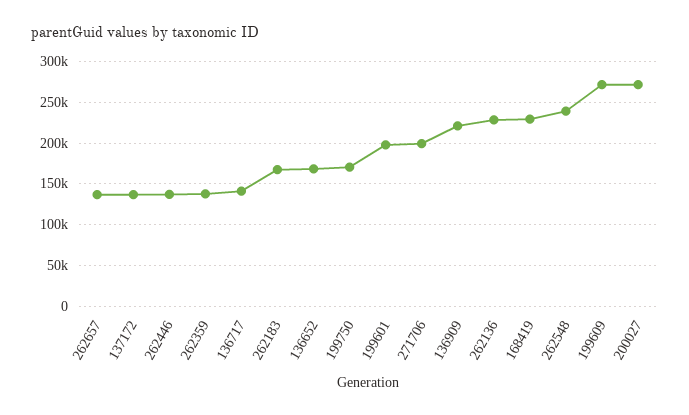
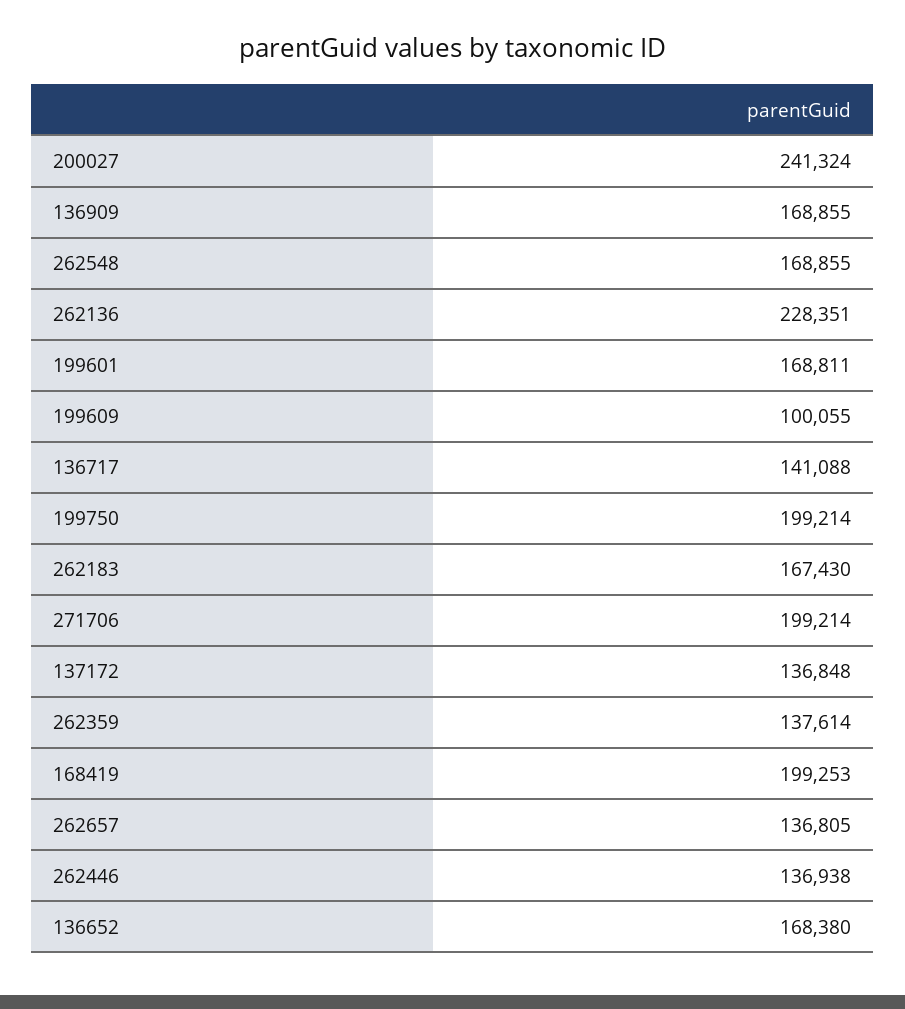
  {
    "262657": 136805,
    "137172": 136848,
    "262446": 136938,
    "262359": 137614,
    "136717": 141088,
    "262183": 167430,
    "136652": 168380,
-   "199750": 170000,
+   "199750": 199214,
-   "199601": 200000,
+   "199601": 168811,
    "271706": 199214,
-   "136909": 220000,
+   "136909": 168855,
    "262136": 228351,
-   "168419": 230000,
+   "168419": 199253,
-   "262548": 240000,
+   "262548": 168855,
-   "199609": 270000,
+   "199609": 100055,
-   "200027": 270000
+   "200027": 241324
  }

